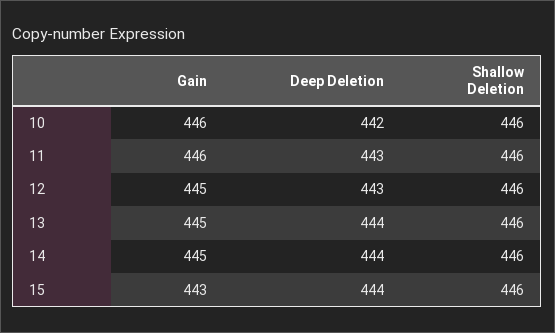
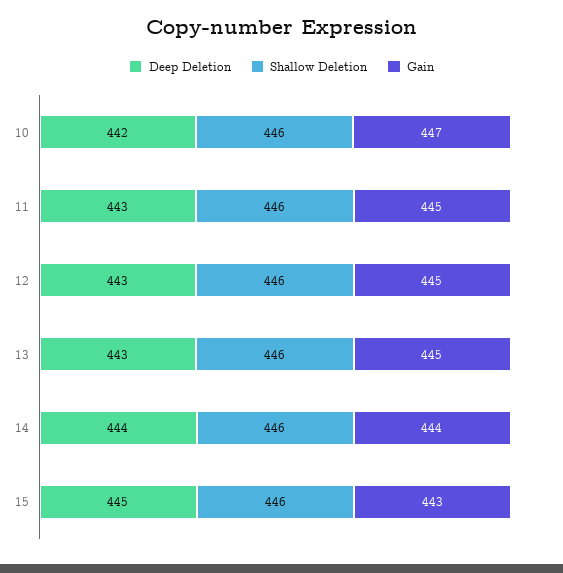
  {
    "Gain": {
-     "10": 446,
+     "10": 447,
-     "11": 446,
+     "11": 445,
      "12": 445,
      "13": 445,
-     "14": 445,
+     "14": 444,
      "15": 443
    },
    "Deep Deletion": {
      "10": 442,
      "11": 443,
      "12": 443,
-     "13": 444,
+     "13": 443,
      "14": 444,
-     "15": 444
+     "15": 445
    },
    "Shallow Deletion": {
      "10": 446,
      "11": 446,
      "12": 446,
      "13": 446,
      "14": 446,
      "15": 446
    }
  }

